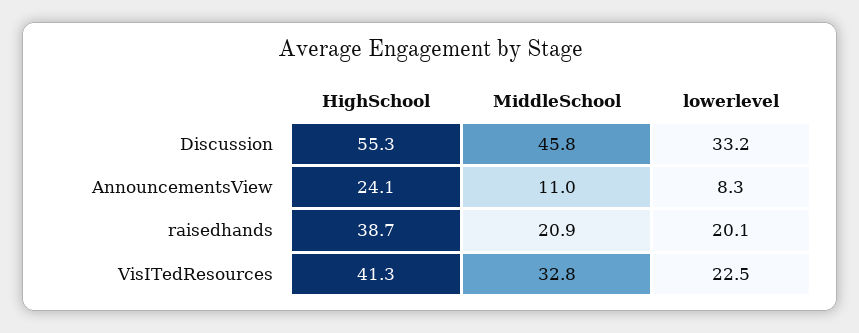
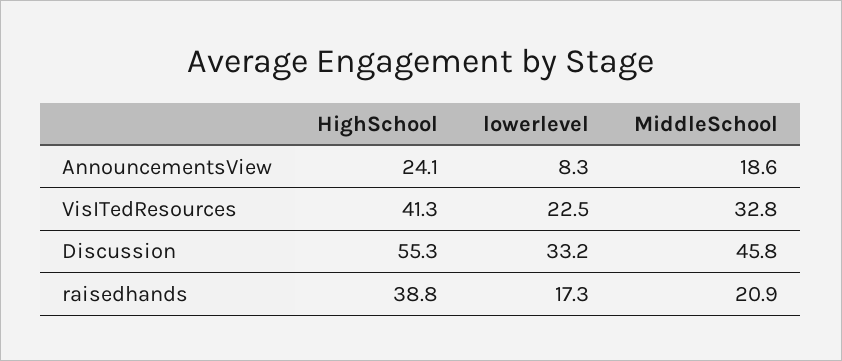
  {
    "HighSchool": {
      "Discussion": 55.3,
      "AnnouncementsView": 24.1,
-     "raisedhands": 38.7,
+     "raisedhands": 38.8,
      "VisITedResources": 41.3
    },
    "MiddleSchool": {
      "Discussion": 45.8,
-     "AnnouncementsView": 11,
+     "AnnouncementsView": 18.6,
      "raisedhands": 20.9,
      "VisITedResources": 32.8
    },
    "lowerlevel": {
      "Discussion": 33.2,
      "AnnouncementsView": 8.3,
-     "raisedhands": 20.1,
+     "raisedhands": 17.3,
      "VisITedResources": 22.5
    }
  }

